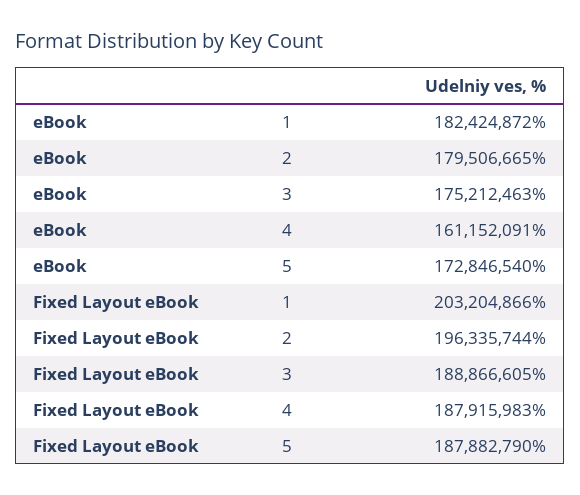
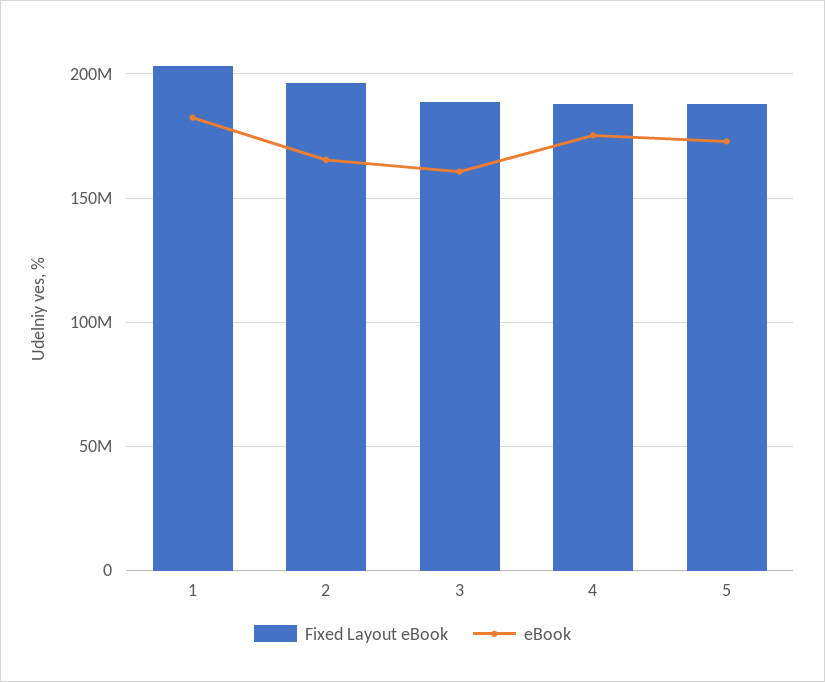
  {
    "eBook": {
      "1": 182424872,
-     "2": 179506665,
+     "2": 165000000,
-     "3": 175212463,
+     "3": 160000000,
-     "4": 161152091,
+     "4": 175000000,
      "5": 172846540
    },
    "Fixed Layout eBook": {
      "1": 203204866,
      "2": 196335744,
      "3": 188866605,
      "4": 187915983,
      "5": 187882790
    }
  }

